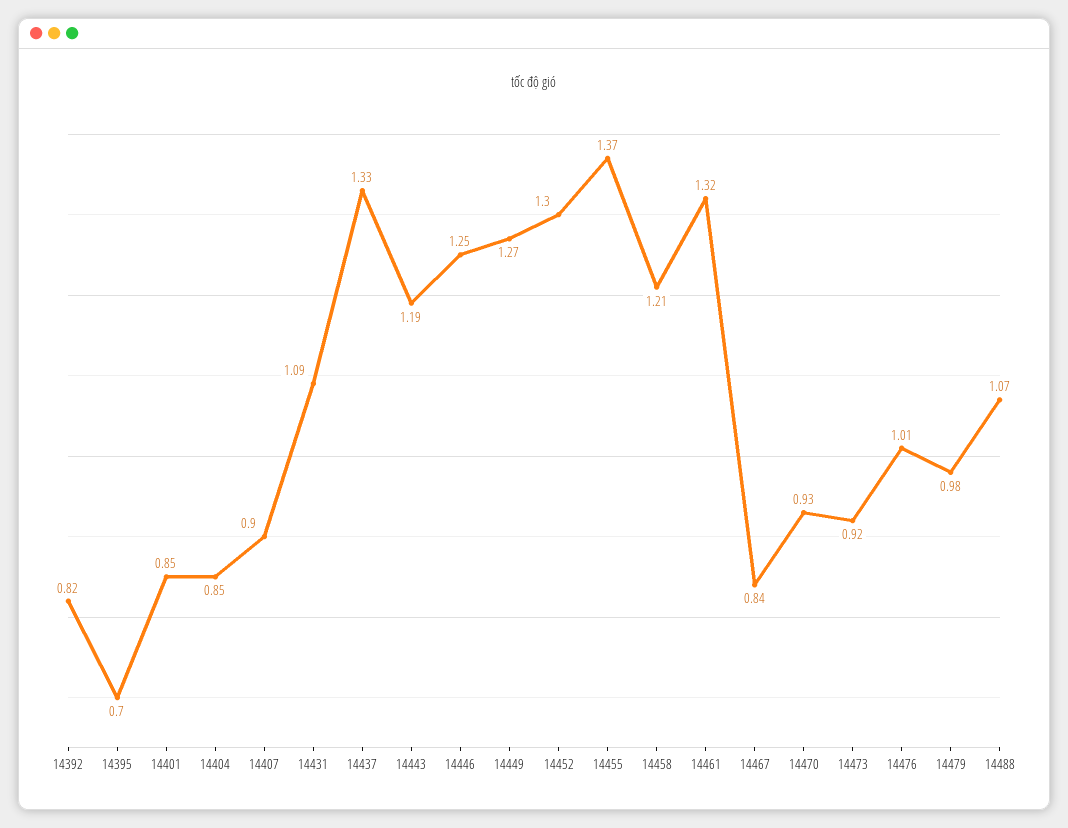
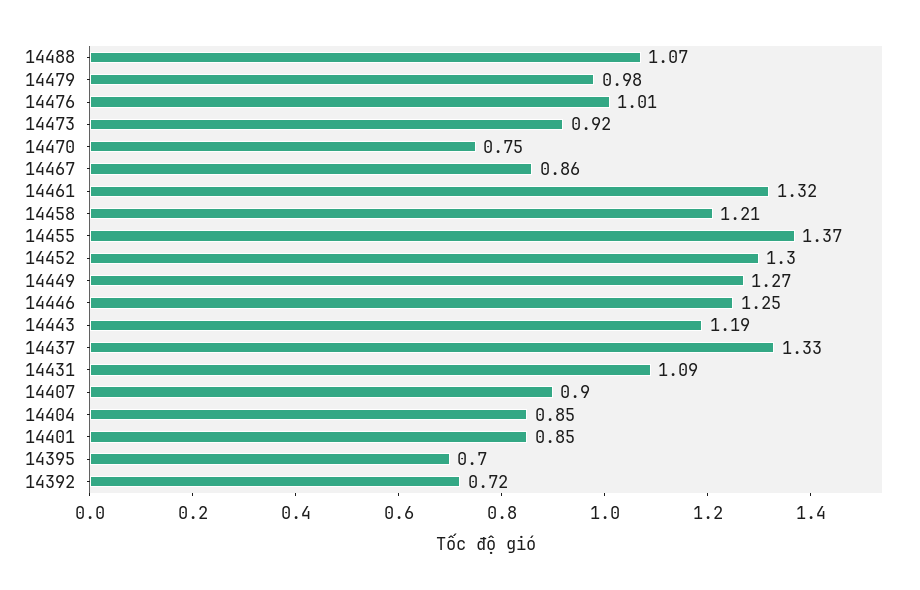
  {
-   "14392": 0.82,
+   "14392": 0.72,
    "14395": 0.7,
    "14401": 0.85,
    "14404": 0.85,
    "14407": 0.9,
    "14431": 1.09,
    "14437": 1.33,
    "14443": 1.19,
    "14446": 1.25,
    "14449": 1.27,
    "14452": 1.3,
    "14455": 1.37,
    "14458": 1.21,
    "14461": 1.32,
-   "14467": 0.84,
+   "14467": 0.86,
-   "14470": 0.93,
+   "14470": 0.75,
    "14473": 0.92,
    "14476": 1.01,
    "14479": 0.98,
    "14488": 1.07
  }

